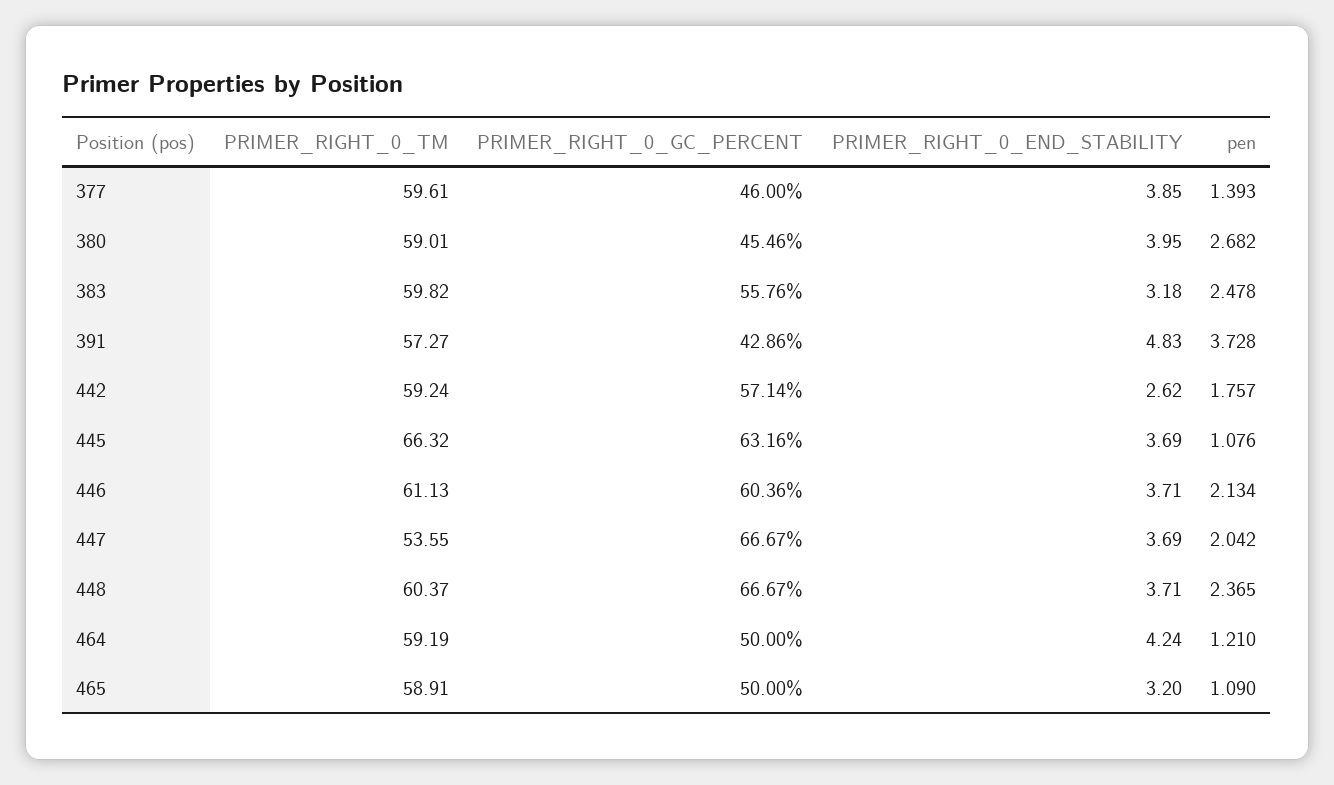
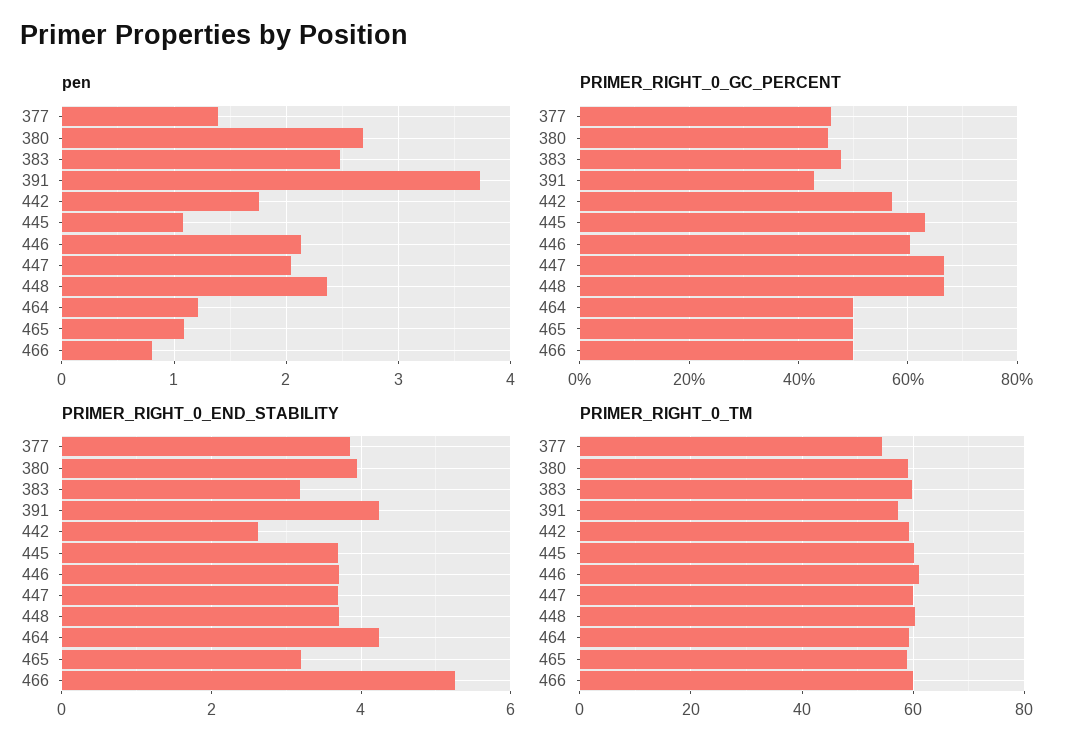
  {
    "PRIMER_RIGHT_0_TM": {
-     "377": 59.61,
+     "377": 54,
      "380": 59.01,
      "383": 59.82,
      "391": 57.27,
      "442": 59.24,
-     "445": 66.32,
+     "445": 60,
      "446": 61.13,
-     "447": 53.55,
+     "447": 60,
      "448": 60.37,
      "464": 59.19,
-     "465": 58.91
+     "465": 58.91,
+     "466": 60
    },
    "PRIMER_RIGHT_0_GC_PERCENT": {
      "377": 46,
      "380": 45.46,
-     "383": 55.76,
+     "383": 48,
      "391": 42.86,
      "442": 57.14,
      "445": 63.16,
      "446": 60.36,
      "447": 66.67,
      "448": 66.67,
      "464": 50,
-     "465": 50
+     "465": 50,
+     "466": 50
    },
    "PRIMER_RIGHT_0_END_STABILITY": {
      "377": 3.85,
      "380": 3.95,
      "383": 3.18,
-     "391": 4.83,
+     "391": 4.2,
      "442": 2.62,
      "445": 3.69,
      "446": 3.71,
      "447": 3.69,
      "448": 3.71,
      "464": 4.24,
-     "465": 3.2
+     "465": 3.2,
+     "466": 5.2
    },
    "pen": {
      "377": 1.393,
      "380": 2.682,
      "383": 2.478,
      "391": 3.728,
      "442": 1.757,
      "445": 1.076,
      "446": 2.134,
      "447": 2.042,
      "448": 2.365,
      "464": 1.21,
-     "465": 1.09
+     "465": 1.09,
+     "466": 0.8
    }
  }

